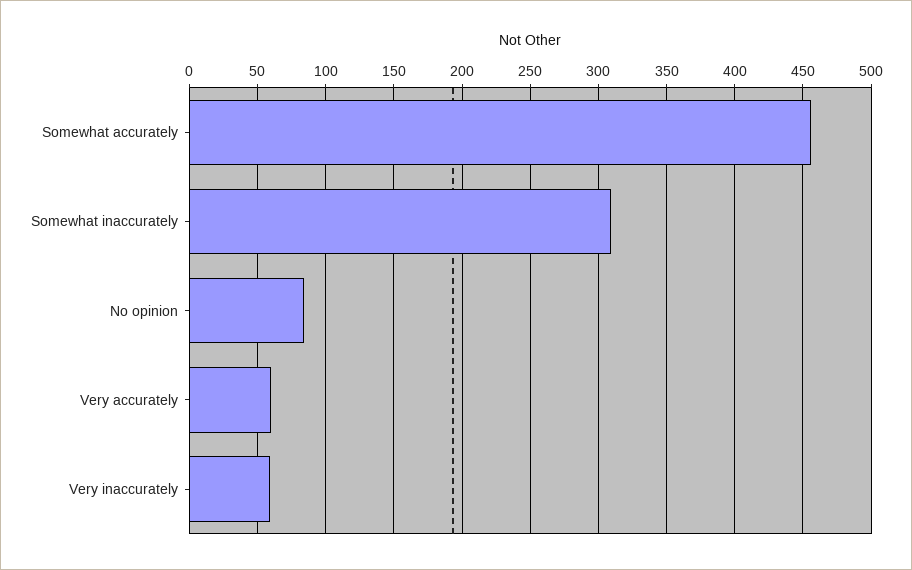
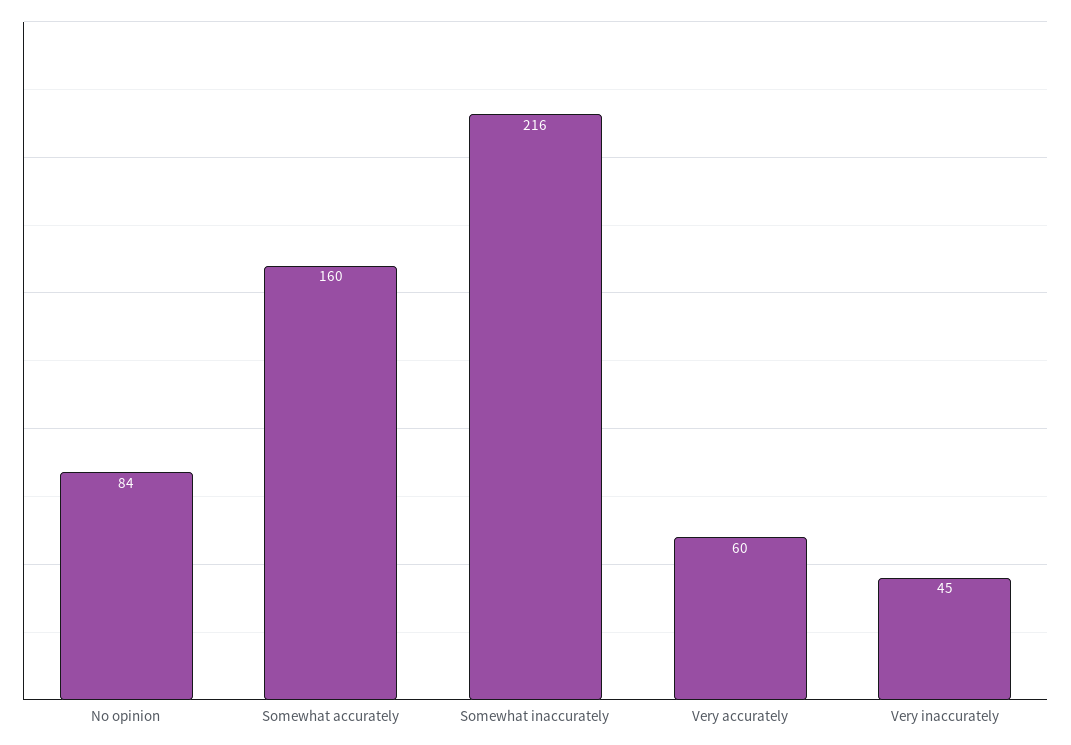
  {
-   "Somewhat accurately": 455,
+   "Somewhat accurately": 160,
-   "Somewhat inaccurately": 310,
+   "Somewhat inaccurately": 216,
    "No opinion": 84,
    "Very accurately": 60,
-   "Very inaccurately": 60
+   "Very inaccurately": 45
  }

